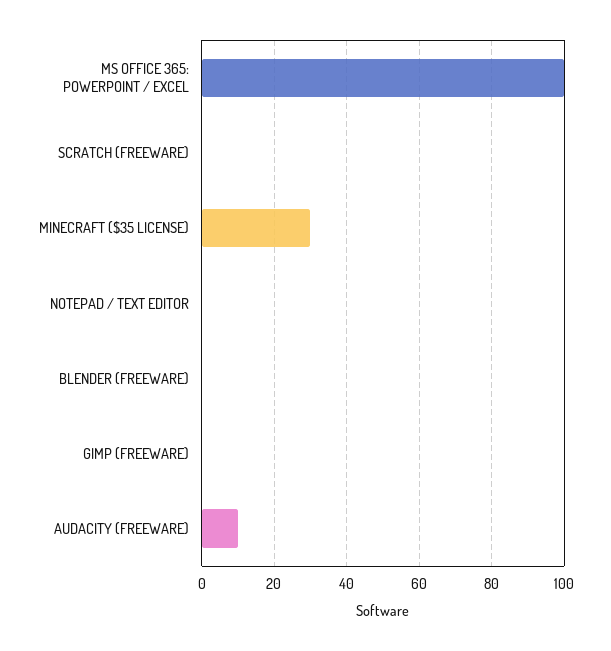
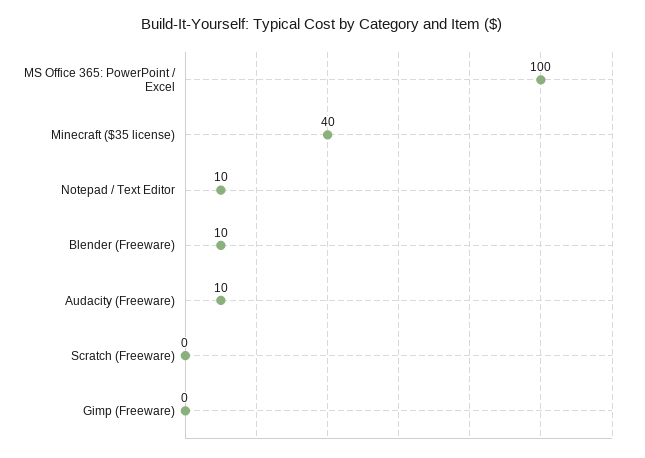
  {
    "MS OFFICE 365: POWERPOINT / EXCEL": 100,
    "SCRATCH (FREEWARE)": 0,
-   "MINECRAFT ($35 LICENSE)": 30,
+   "MINECRAFT ($35 LICENSE)": 40,
-   "NOTEPAD / TEXT EDITOR": 0,
+   "NOTEPAD / TEXT EDITOR": 10,
-   "BLENDER (FREEWARE)": 0,
+   "BLENDER (FREEWARE)": 10,
    "GIMP (FREEWARE)": 0,
    "AUDACITY (FREEWARE)": 10
  }

